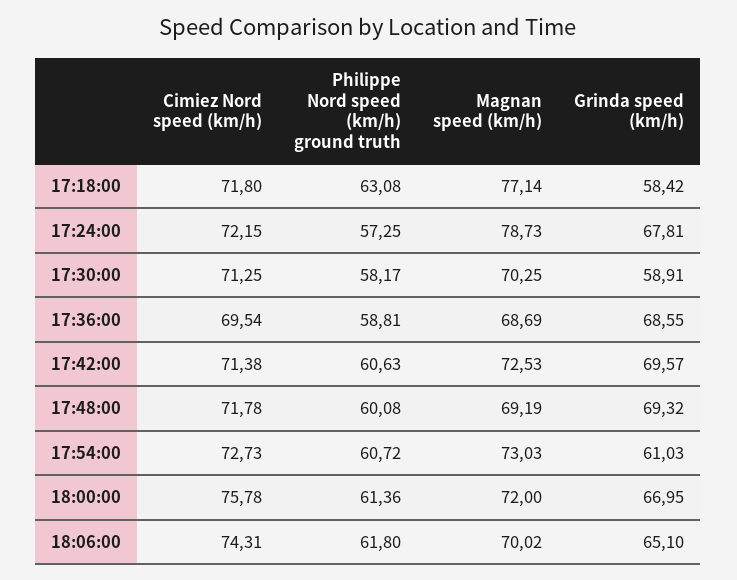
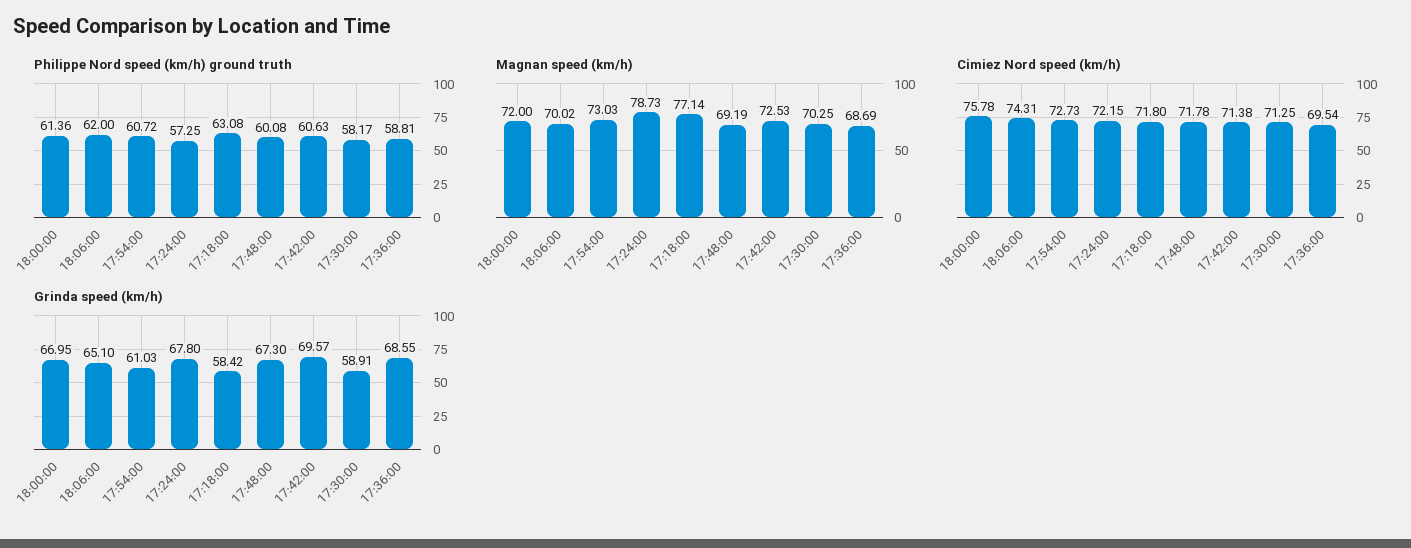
  {
    "Cimiez Nord speed (km/h)": {
      "17:18:00": 71.8,
      "17:24:00": 72.15,
      "17:30:00": 71.25,
      "17:36:00": 69.54,
      "17:42:00": 71.38,
      "17:48:00": 71.78,
      "17:54:00": 72.73,
      "18:00:00": 75.78,
      "18:06:00": 74.31
    },
    "Philippe Nord speed (km/h) ground truth": {
      "17:18:00": 63.08,
      "17:24:00": 57.25,
      "17:30:00": 58.17,
      "17:36:00": 58.81,
      "17:42:00": 60.63,
      "17:48:00": 60.08,
      "17:54:00": 60.72,
      "18:00:00": 61.36,
-     "18:06:00": 61.8
+     "18:06:00": 62
    },
    "Magnan speed (km/h)": {
      "17:18:00": 77.14,
      "17:24:00": 78.73,
      "17:30:00": 70.25,
      "17:36:00": 68.69,
      "17:42:00": 72.53,
      "17:48:00": 69.19,
      "17:54:00": 73.03,
      "18:00:00": 72,
      "18:06:00": 70.02
    },
    "Grinda speed (km/h)": {
      "17:18:00": 58.42,
-     "17:24:00": 67.81,
+     "17:24:00": 67.8,
      "17:30:00": 58.91,
      "17:36:00": 68.55,
      "17:42:00": 69.57,
-     "17:48:00": 69.32,
+     "17:48:00": 67.3,
      "17:54:00": 61.03,
      "18:00:00": 66.95,
      "18:06:00": 65.1
    }
  }

